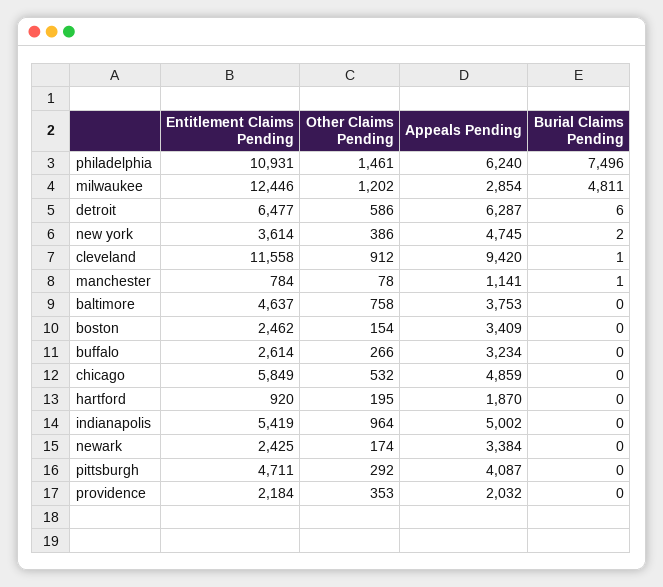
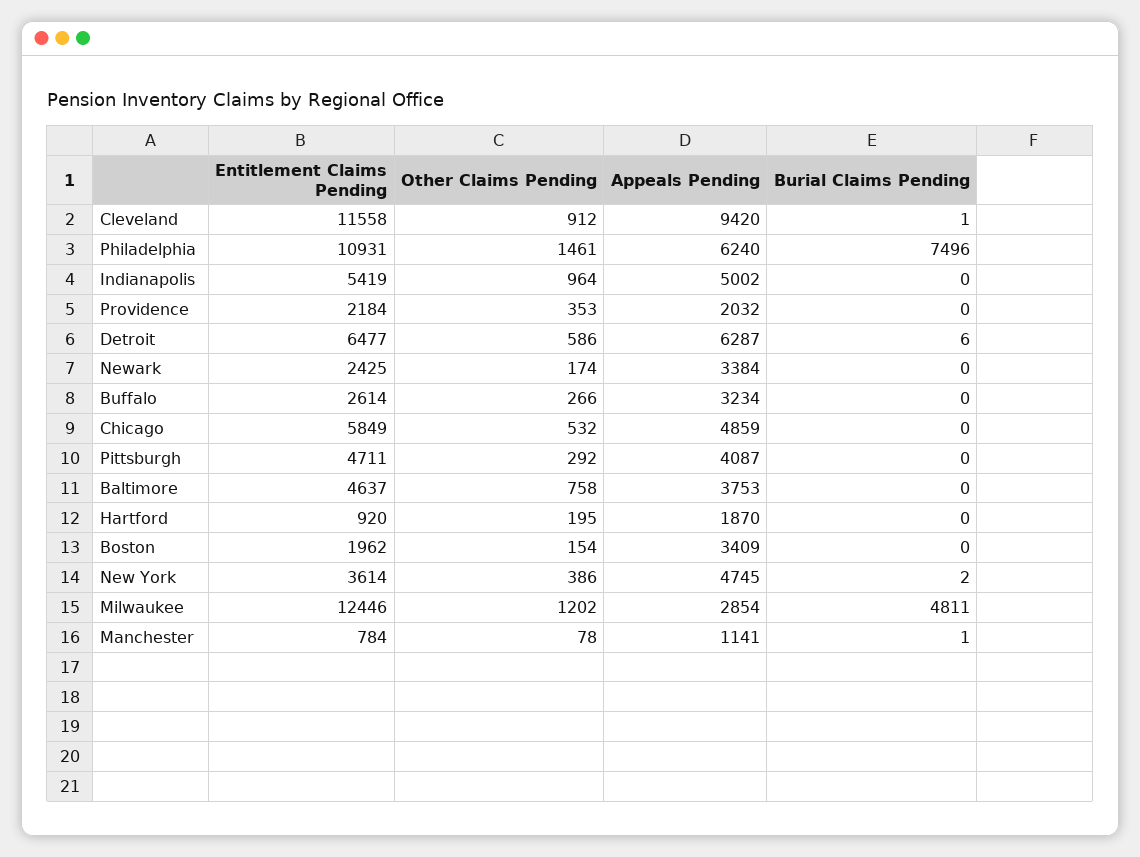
  {
    "Entitlement Claims Pending": {
      "philadelphia": 10931,
      "milwaukee": 12446,
      "detroit": 6477,
      "new york": 3614,
      "cleveland": 11558,
      "manchester": 784,
      "baltimore": 4637,
-     "boston": 2462,
+     "boston": 1962,
      "buffalo": 2614,
      "chicago": 5849,
      "hartford": 920,
      "indianapolis": 5419,
      "newark": 2425,
      "pittsburgh": 4711,
      "providence": 2184
    },
    "Other Claims Pending": {
      "philadelphia": 1461,
      "milwaukee": 1202,
      "detroit": 586,
      "new york": 386,
      "cleveland": 912,
      "manchester": 78,
      "baltimore": 758,
      "boston": 154,
      "buffalo": 266,
      "chicago": 532,
      "hartford": 195,
      "indianapolis": 964,
      "newark": 174,
      "pittsburgh": 292,
      "providence": 353
    },
    "Appeals Pending": {
      "philadelphia": 6240,
      "milwaukee": 2854,
      "detroit": 6287,
      "new york": 4745,
      "cleveland": 9420,
      "manchester": 1141,
      "baltimore": 3753,
      "boston": 3409,
      "buffalo": 3234,
      "chicago": 4859,
      "hartford": 1870,
      "indianapolis": 5002,
      "newark": 3384,
      "pittsburgh": 4087,
      "providence": 2032
    },
    "Burial Claims Pending": {
      "philadelphia": 7496,
      "milwaukee": 4811,
      "detroit": 6,
      "new york": 2,
      "cleveland": 1,
      "manchester": 1,
      "baltimore": 0,
      "boston": 0,
      "buffalo": 0,
      "chicago": 0,
      "hartford": 0,
      "indianapolis": 0,
      "newark": 0,
      "pittsburgh": 0,
      "providence": 0
    }
  }

